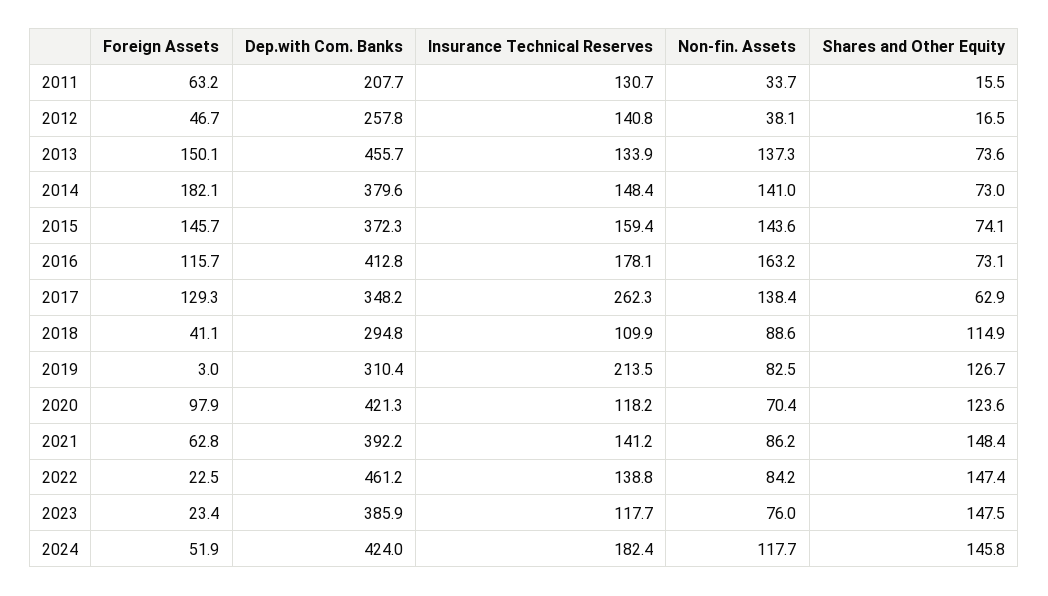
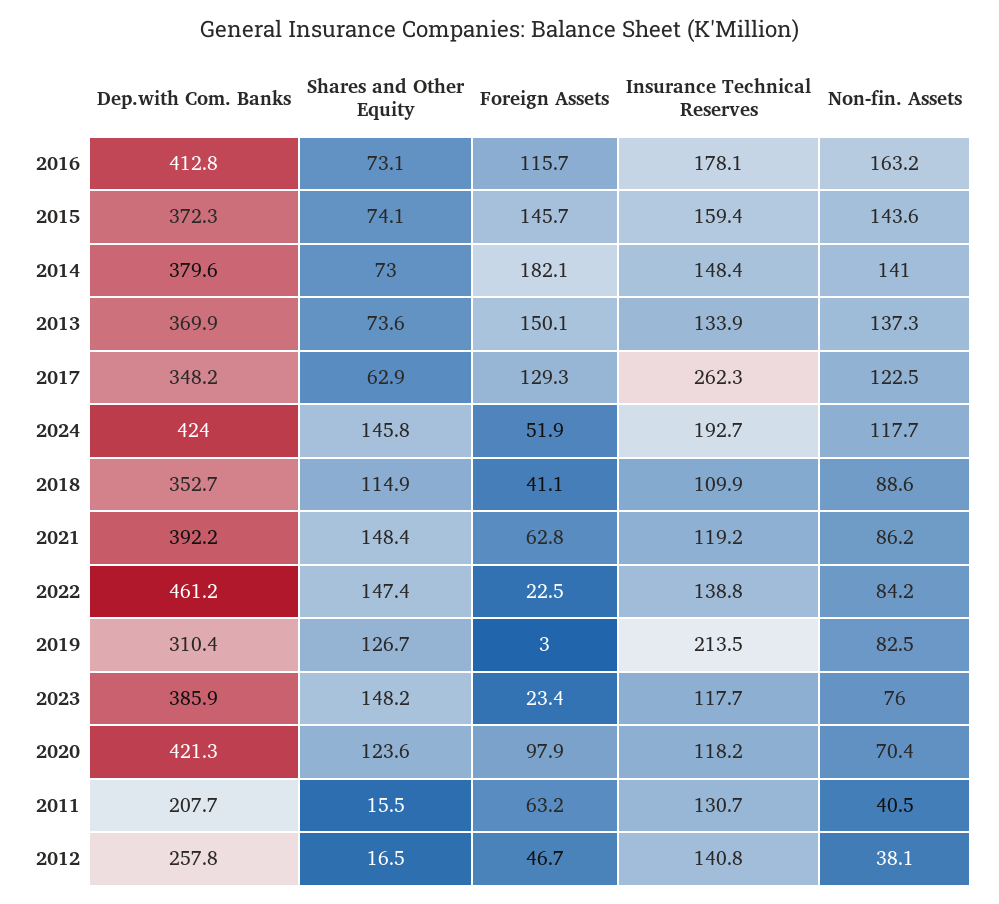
  {
    "Foreign Assets": {
      "2011": 63.2,
      "2012": 46.7,
      "2013": 150.1,
      "2014": 182.1,
      "2015": 145.7,
      "2016": 115.7,
      "2017": 129.3,
      "2018": 41.1,
      "2019": 3,
      "2020": 97.9,
      "2021": 62.8,
      "2022": 22.5,
      "2023": 23.4,
      "2024": 51.9
    },
    "Dep.with Com. Banks": {
      "2011": 207.7,
      "2012": 257.8,
-     "2013": 455.7,
+     "2013": 369.9,
      "2014": 379.6,
      "2015": 372.3,
      "2016": 412.8,
      "2017": 348.2,
-     "2018": 294.8,
+     "2018": 352.7,
      "2019": 310.4,
      "2020": 421.3,
      "2021": 392.2,
      "2022": 461.2,
      "2023": 385.9,
      "2024": 424
    },
    "Insurance Technical Reserves": {
      "2011": 130.7,
      "2012": 140.8,
      "2013": 133.9,
      "2014": 148.4,
      "2015": 159.4,
      "2016": 178.1,
      "2017": 262.3,
      "2018": 109.9,
      "2019": 213.5,
      "2020": 118.2,
-     "2021": 141.2,
+     "2021": 119.2,
      "2022": 138.8,
      "2023": 117.7,
-     "2024": 182.4
+     "2024": 192.7
    },
    "Non-fin. Assets": {
-     "2011": 33.7,
+     "2011": 40.5,
      "2012": 38.1,
      "2013": 137.3,
      "2014": 141,
      "2015": 143.6,
      "2016": 163.2,
-     "2017": 138.4,
+     "2017": 122.5,
      "2018": 88.6,
      "2019": 82.5,
      "2020": 70.4,
      "2021": 86.2,
      "2022": 84.2,
      "2023": 76,
      "2024": 117.7
    },
    "Shares and Other Equity": {
      "2011": 15.5,
      "2012": 16.5,
      "2013": 73.6,
      "2014": 73,
      "2015": 74.1,
      "2016": 73.1,
      "2017": 62.9,
      "2018": 114.9,
      "2019": 126.7,
      "2020": 123.6,
      "2021": 148.4,
      "2022": 147.4,
-     "2023": 147.5,
+     "2023": 148.2,
      "2024": 145.8
    }
  }

